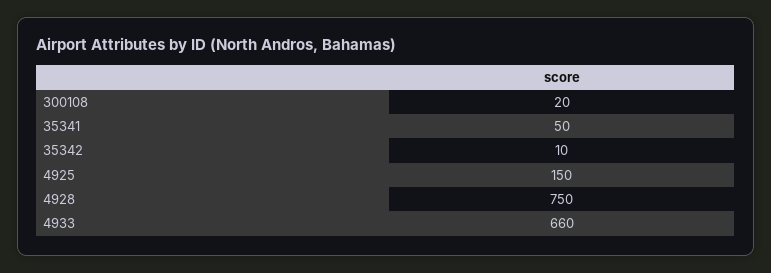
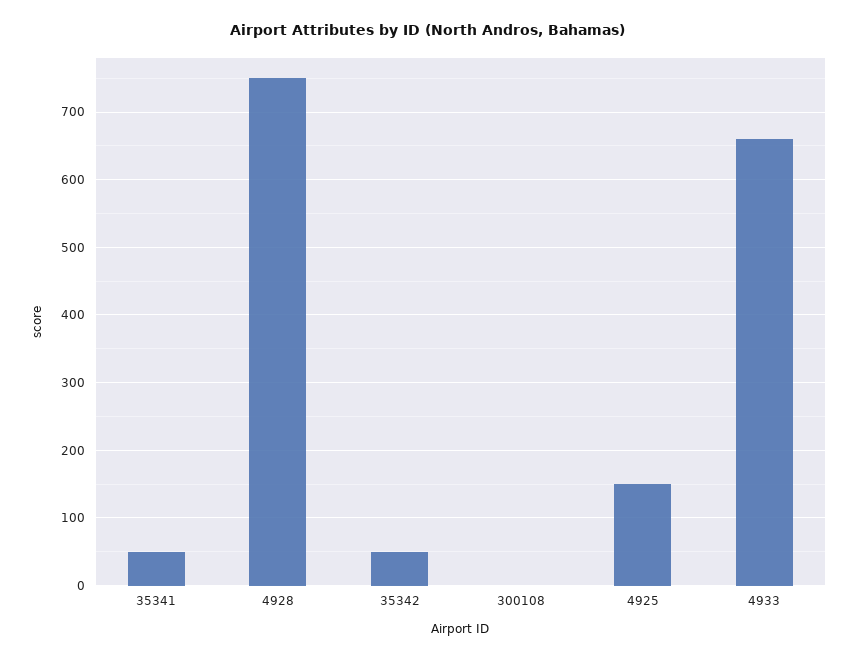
  {
-   "300108": 20,
+   "300108": 0,
    "35341": 50,
-   "35342": 10,
+   "35342": 50,
    "4925": 150,
    "4928": 750,
    "4933": 660
  }

